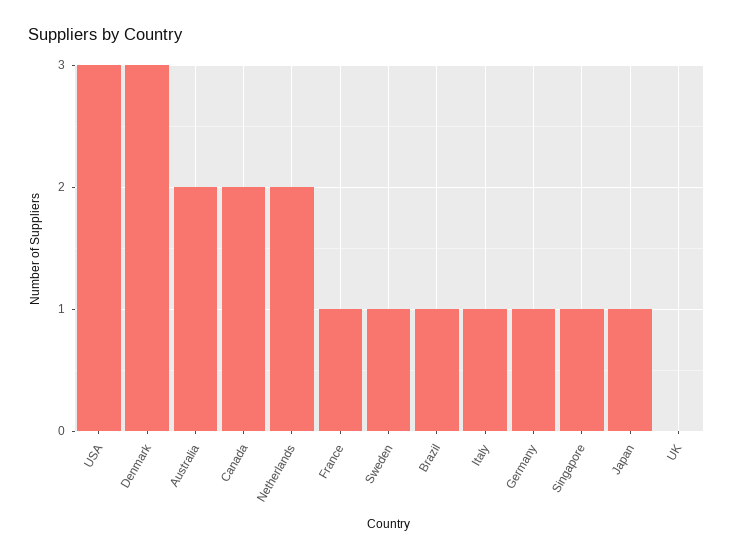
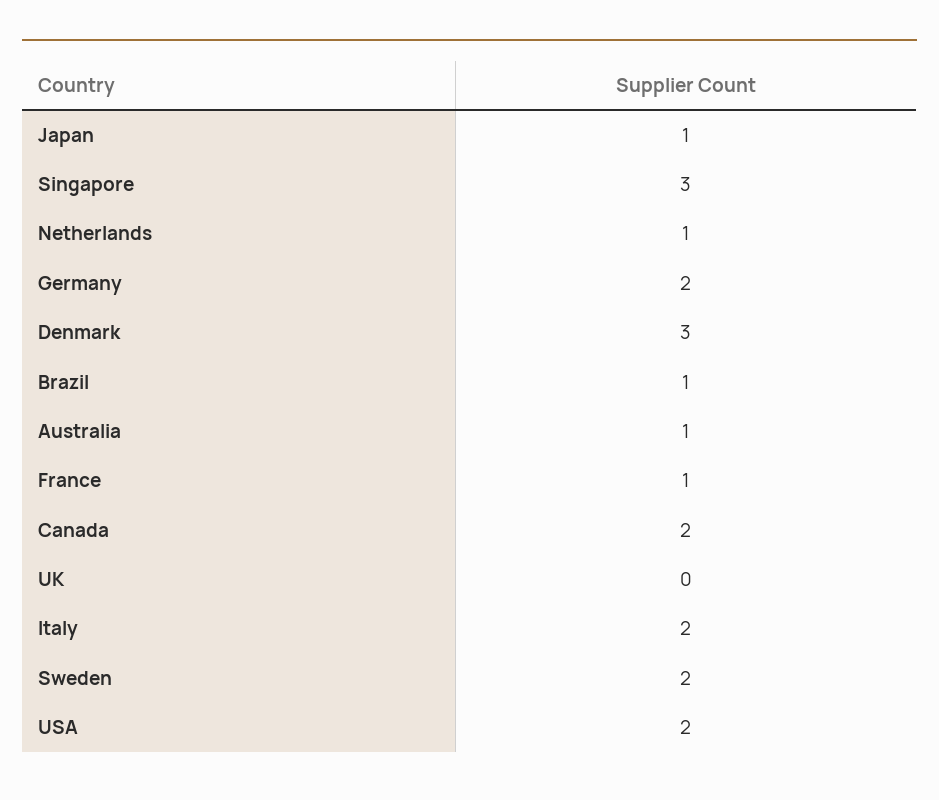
  {
-   "USA": 3,
+   "USA": 2,
    "Denmark": 3,
-   "Australia": 2,
+   "Australia": 1,
    "Canada": 2,
-   "Netherlands": 2,
+   "Netherlands": 1,
    "France": 1,
-   "Sweden": 1,
+   "Sweden": 2,
    "Brazil": 1,
-   "Italy": 1,
+   "Italy": 2,
-   "Germany": 1,
+   "Germany": 2,
-   "Singapore": 1,
+   "Singapore": 3,
    "Japan": 1,
    "UK": 0
  }

